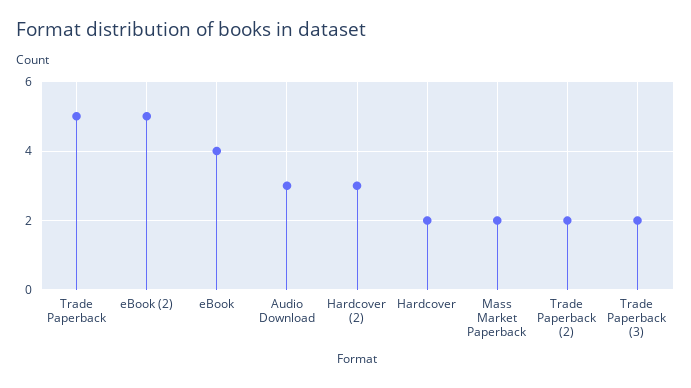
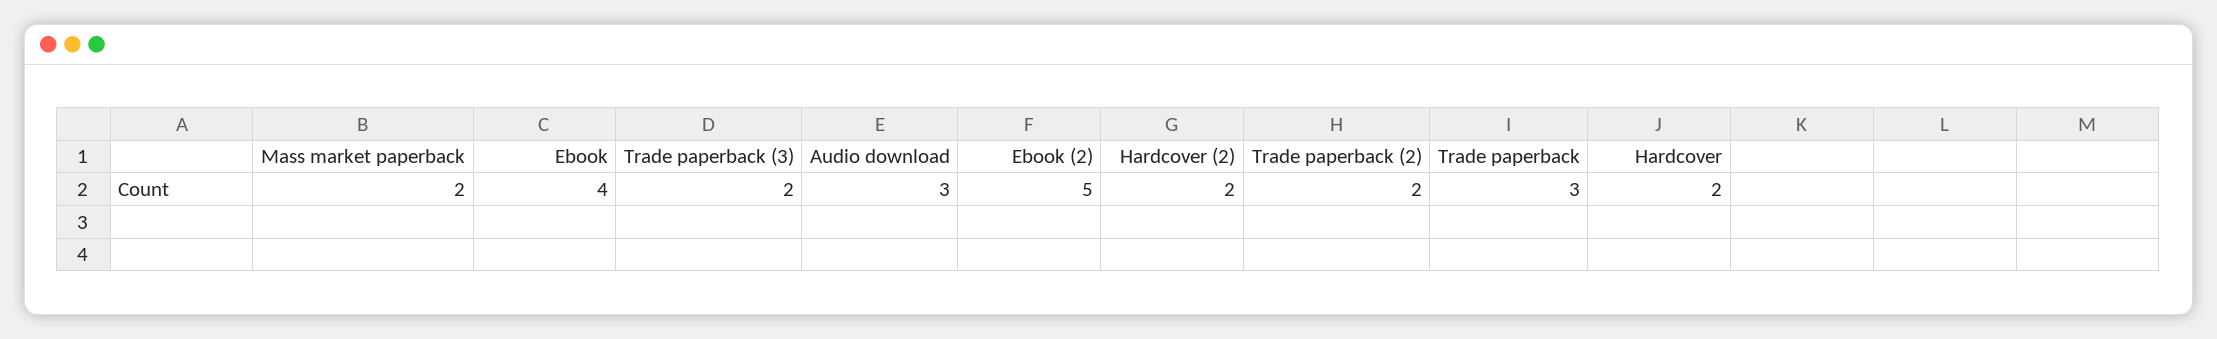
  {
-   "Trade Paperback": 5,
+   "Trade Paperback": 3,
    "eBook (2)": 5,
    "eBook": 4,
    "Audio Download": 3,
-   "Hardcover (2)": 3,
+   "Hardcover (2)": 2,
    "Hardcover": 2,
    "Mass Market Paperback": 2,
    "Trade Paperback (2)": 2,
    "Trade Paperback (3)": 2
  }

